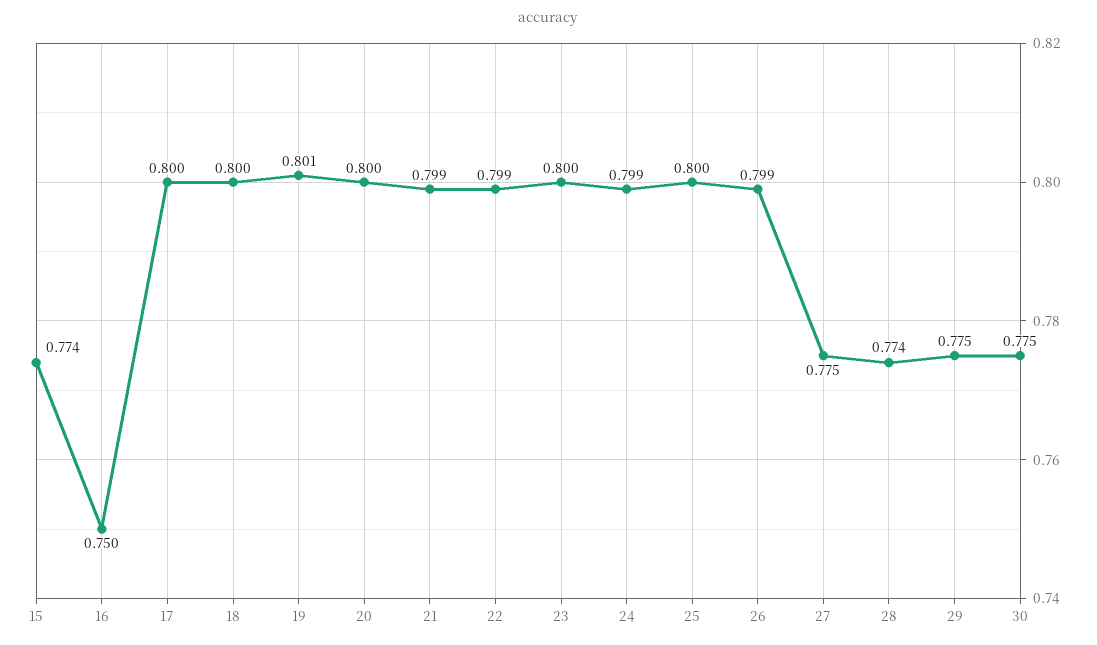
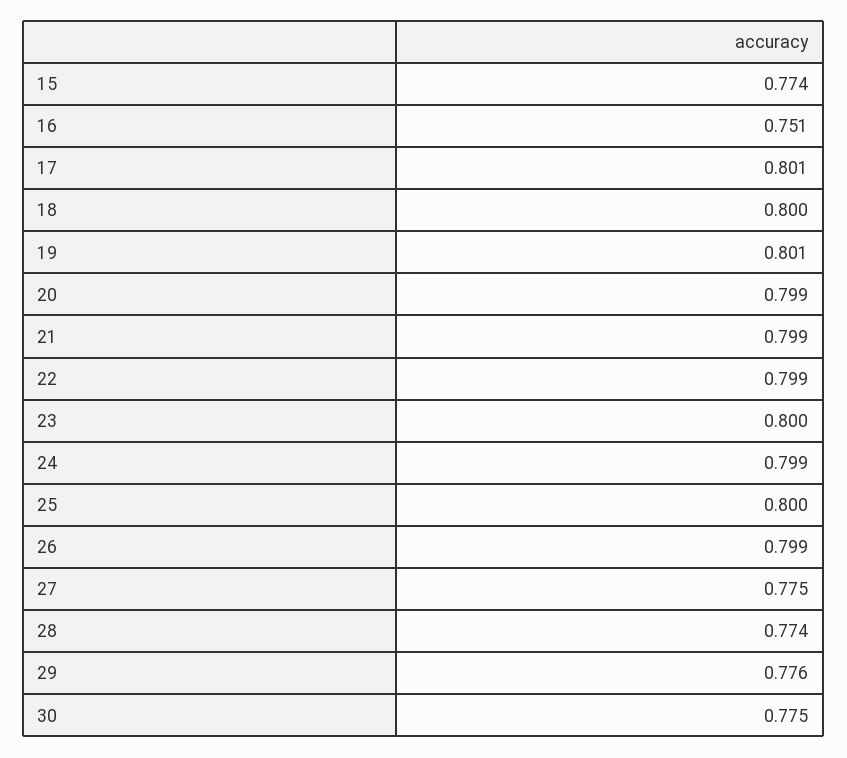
  {
    "15": 0.774,
-   "16": 0.75,
+   "16": 0.751,
-   "17": 0.8,
+   "17": 0.801,
    "18": 0.8,
    "19": 0.801,
-   "20": 0.8,
+   "20": 0.799,
    "21": 0.799,
    "22": 0.799,
    "23": 0.8,
    "24": 0.799,
    "25": 0.8,
    "26": 0.799,
    "27": 0.775,
    "28": 0.774,
-   "29": 0.775,
+   "29": 0.776,
    "30": 0.775
  }

